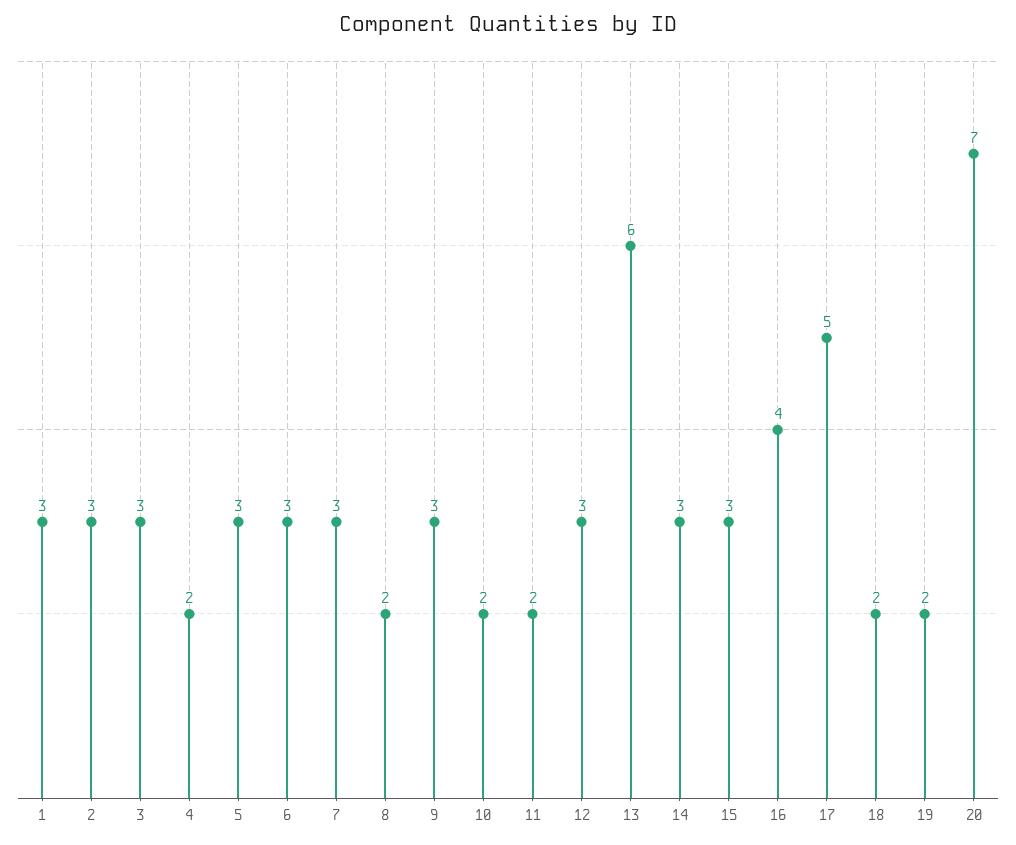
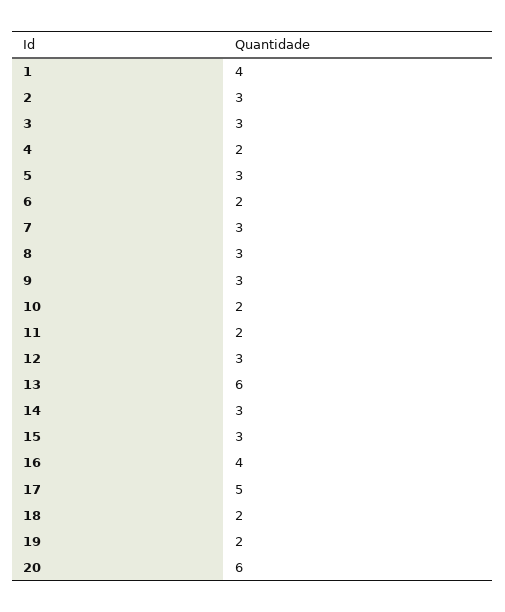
  {
-   "1": 3,
+   "1": 4,
    "2": 3,
    "3": 3,
    "4": 2,
    "5": 3,
-   "6": 3,
+   "6": 2,
    "7": 3,
-   "8": 2,
+   "8": 3,
    "9": 3,
    "10": 2,
    "11": 2,
    "12": 3,
    "13": 6,
    "14": 3,
    "15": 3,
    "16": 4,
    "17": 5,
    "18": 2,
    "19": 2,
-   "20": 7
+   "20": 6
  }

